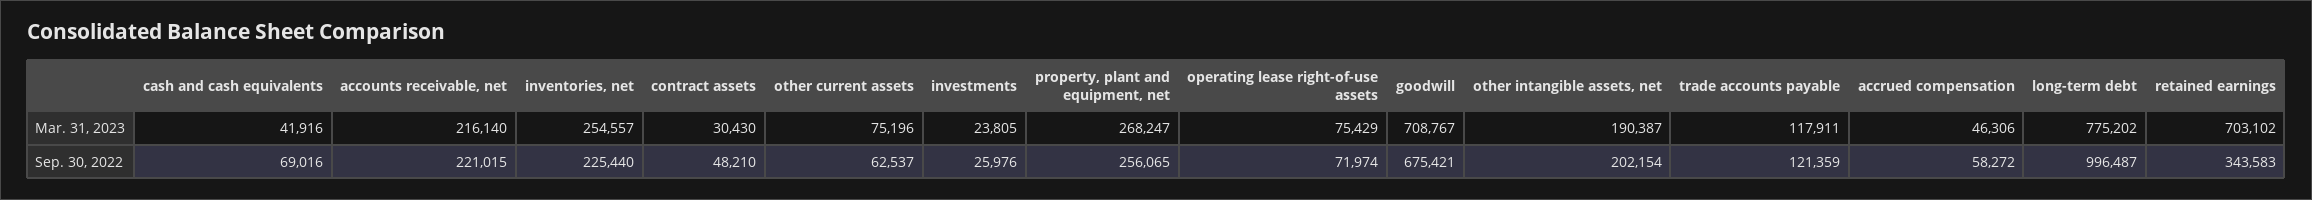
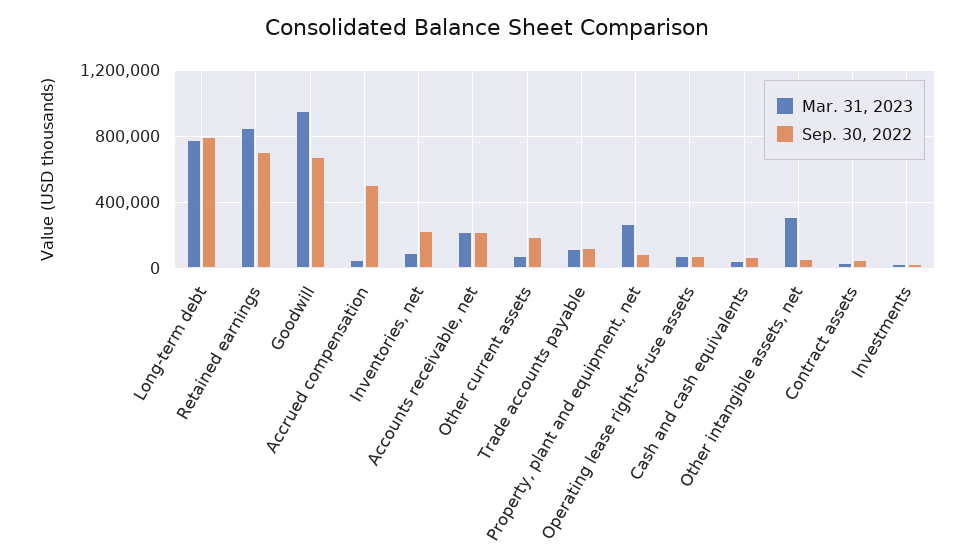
  {
    "Mar. 31, 2023": {
      "cash and cash equivalents": 41916,
      "accounts receivable, net": 216140,
-     "inventories, net": 254557,
+     "inventories, net": 100000,
      "contract assets": 30430,
      "other current assets": 75196,
      "investments": 23805,
      "property, plant and equipment, net": 268247,
      "operating lease right-of-use assets": 75429,
-     "goodwill": 708767,
+     "goodwill": 950000,
-     "other intangible assets, net": 190387,
+     "other intangible assets, net": 300000,
      "trade accounts payable": 117911,
      "accrued compensation": 46306,
      "long-term debt": 775202,
-     "retained earnings": 703102
+     "retained earnings": 850000
    },
    "Sep. 30, 2022": {
      "cash and cash equivalents": 69016,
      "accounts receivable, net": 221015,
      "inventories, net": 225440,
      "contract assets": 48210,
-     "other current assets": 62537,
+     "other current assets": 200000,
      "investments": 25976,
-     "property, plant and equipment, net": 256065,
+     "property, plant and equipment, net": 100000,
      "operating lease right-of-use assets": 71974,
      "goodwill": 675421,
-     "other intangible assets, net": 202154,
+     "other intangible assets, net": 50000,
      "trade accounts payable": 121359,
-     "accrued compensation": 58272,
+     "accrued compensation": 500000,
-     "long-term debt": 996487,
+     "long-term debt": 800000,
-     "retained earnings": 343583
+     "retained earnings": 700000
    }
  }

